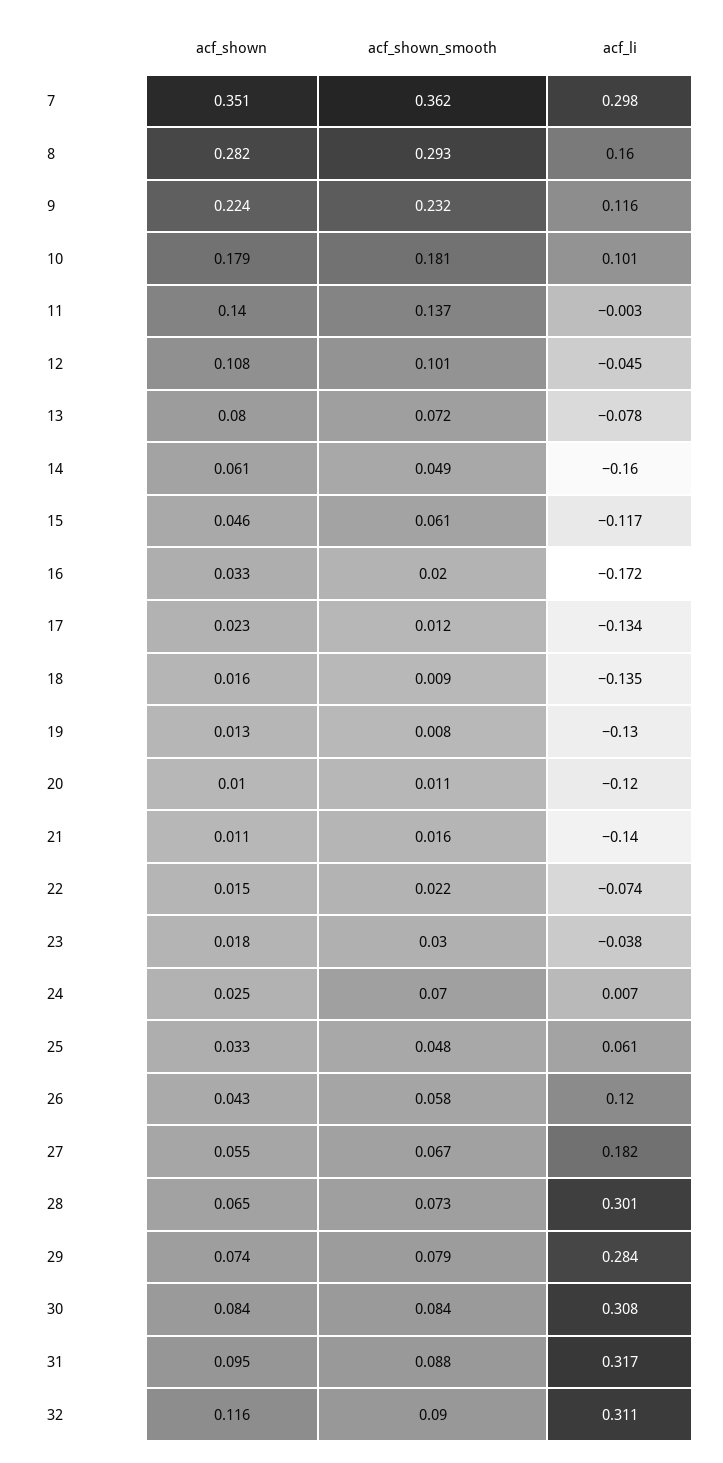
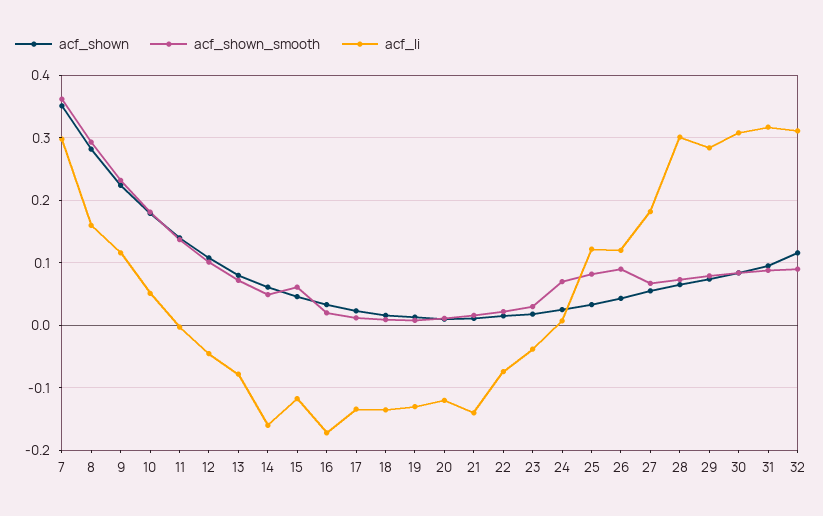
  {
    "acf_shown": {
      "7": 0.351,
      "8": 0.282,
      "9": 0.224,
      "10": 0.179,
      "11": 0.14,
      "12": 0.108,
      "13": 0.08,
      "14": 0.061,
      "15": 0.046,
      "16": 0.033,
      "17": 0.023,
      "18": 0.016,
      "19": 0.013,
      "20": 0.01,
      "21": 0.011,
      "22": 0.015,
      "23": 0.018,
      "24": 0.025,
      "25": 0.033,
      "26": 0.043,
      "27": 0.055,
      "28": 0.065,
      "29": 0.074,
      "30": 0.084,
      "31": 0.095,
      "32": 0.116
    },
    "acf_shown_smooth": {
      "7": 0.362,
      "8": 0.293,
      "9": 0.232,
      "10": 0.181,
      "11": 0.137,
      "12": 0.101,
      "13": 0.072,
      "14": 0.049,
      "15": 0.061,
      "16": 0.02,
      "17": 0.012,
      "18": 0.009,
      "19": 0.008,
      "20": 0.011,
      "21": 0.016,
      "22": 0.022,
      "23": 0.03,
      "24": 0.07,
-     "25": 0.048,
+     "25": 0.08,
-     "26": 0.058,
+     "26": 0.09,
      "27": 0.067,
      "28": 0.073,
      "29": 0.079,
      "30": 0.084,
      "31": 0.088,
      "32": 0.09
    },
    "acf_li": {
      "7": 0.298,
      "8": 0.16,
      "9": 0.116,
-     "10": 0.101,
+     "10": 0.05,
      "11": -0.003,
      "12": -0.045,
      "13": -0.078,
      "14": -0.16,
      "15": -0.117,
      "16": -0.172,
      "17": -0.134,
      "18": -0.135,
      "19": -0.13,
      "20": -0.12,
      "21": -0.14,
      "22": -0.074,
      "23": -0.038,
      "24": 0.007,
-     "25": 0.061,
+     "25": 0.12,
      "26": 0.12,
      "27": 0.182,
      "28": 0.301,
      "29": 0.284,
      "30": 0.308,
      "31": 0.317,
      "32": 0.311
    }
  }

